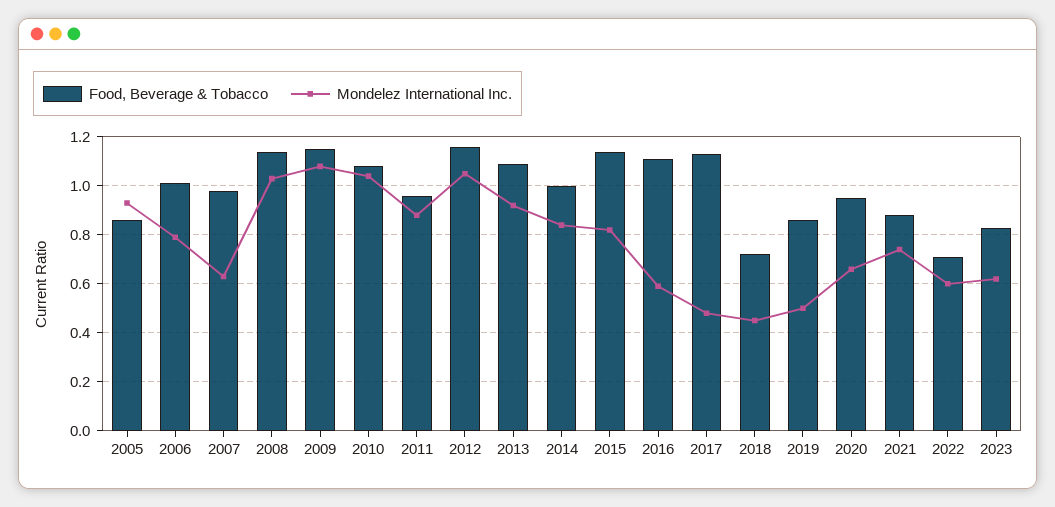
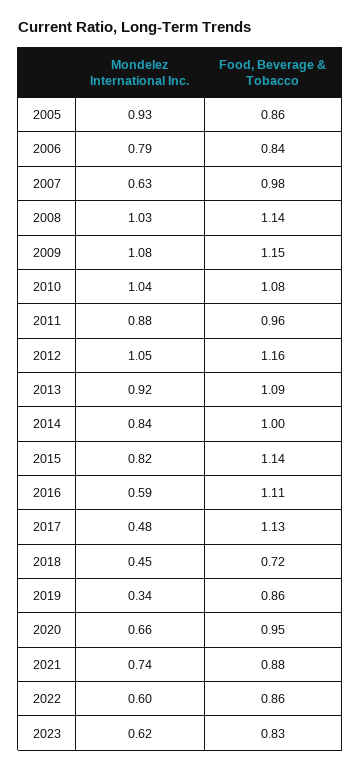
  {
    "Food, Beverage & Tobacco": {
      "2005": 0.86,
-     "2006": 1,
+     "2006": 0.84,
      "2007": 0.98,
      "2008": 1.14,
      "2009": 1.15,
      "2010": 1.08,
      "2011": 0.96,
      "2012": 1.16,
      "2013": 1.09,
      "2014": 1,
      "2015": 1.14,
      "2016": 1.11,
      "2017": 1.13,
      "2018": 0.72,
      "2019": 0.86,
      "2020": 0.95,
      "2021": 0.88,
-     "2022": 0.7,
+     "2022": 0.86,
      "2023": 0.83
    },
    "Mondelez International Inc.": {
      "2005": 0.93,
      "2006": 0.79,
      "2007": 0.63,
      "2008": 1.03,
      "2009": 1.08,
      "2010": 1.04,
      "2011": 0.88,
      "2012": 1.05,
      "2013": 0.92,
      "2014": 0.84,
      "2015": 0.82,
      "2016": 0.59,
      "2017": 0.48,
      "2018": 0.45,
-     "2019": 0.5,
+     "2019": 0.34,
      "2020": 0.66,
      "2021": 0.74,
      "2022": 0.6,
      "2023": 0.62
    }
  }

